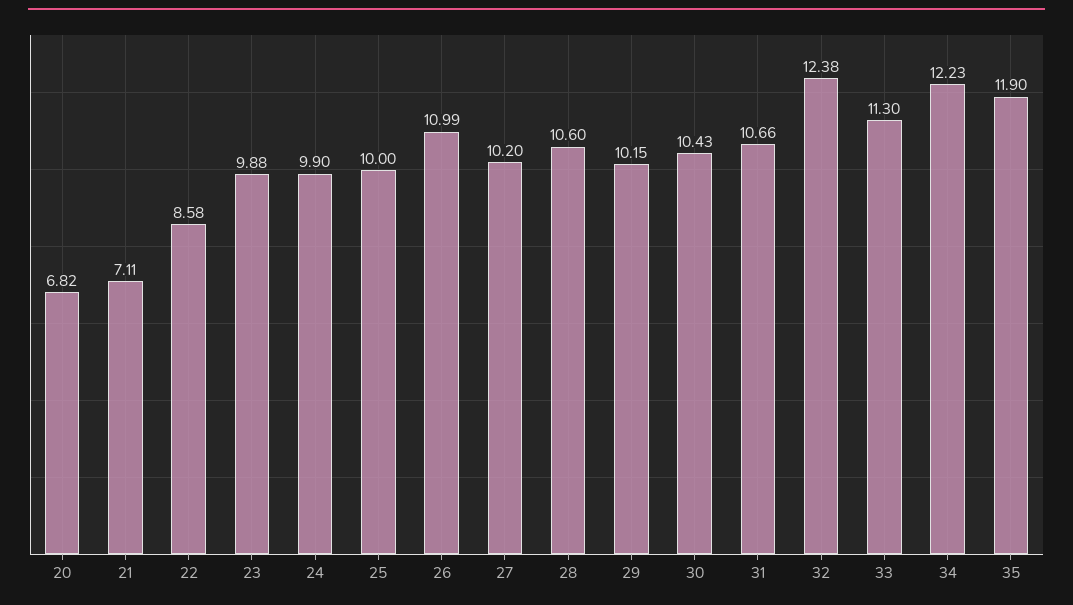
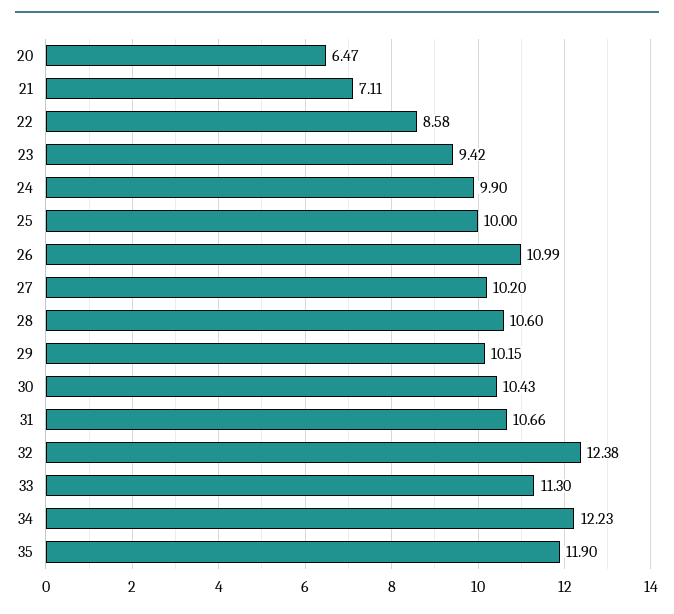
  {
-   "20": 6.82,
+   "20": 6.47,
    "21": 7.11,
    "22": 8.58,
-   "23": 9.88,
+   "23": 9.42,
    "24": 9.9,
    "25": 10,
    "26": 10.99,
    "27": 10.2,
    "28": 10.6,
    "29": 10.15,
    "30": 10.43,
    "31": 10.66,
    "32": 12.38,
    "33": 11.3,
    "34": 12.23,
    "35": 11.9
  }

